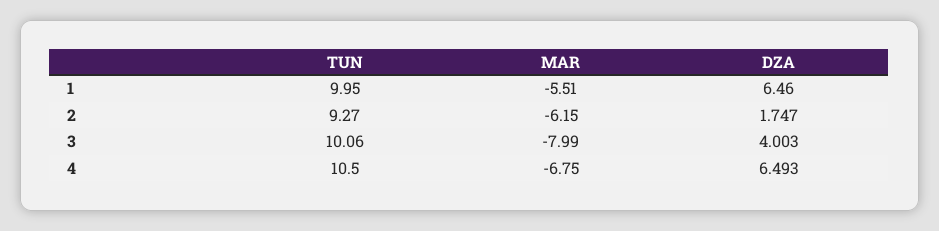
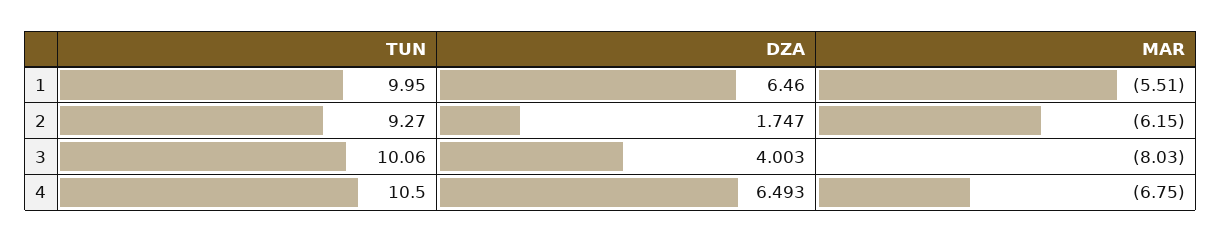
  {
    "TUN": {
      "1": 9.95,
      "2": 9.27,
      "3": 10.06,
      "4": 10.5
    },
    "MAR": {
      "1": -5.51,
      "2": -6.15,
-     "3": -7.99,
+     "3": -8.03,
      "4": -6.75
    },
    "DZA": {
      "1": 6.46,
      "2": 1.747,
      "3": 4.003,
      "4": 6.493
    }
  }

